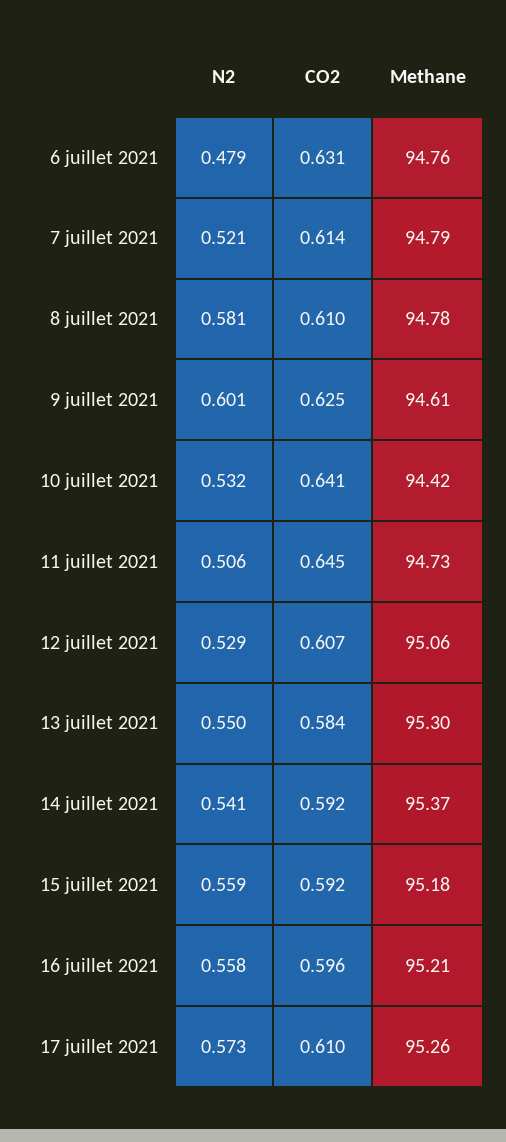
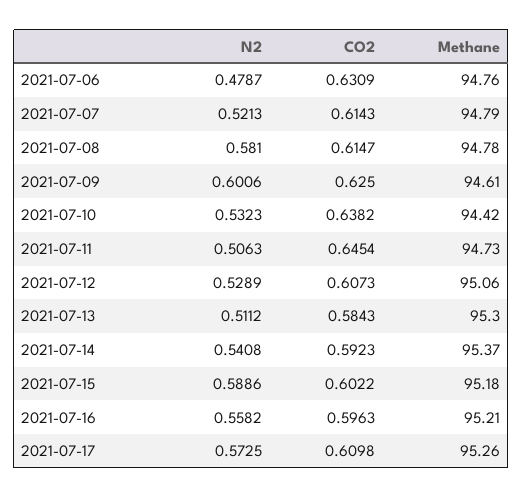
  {
    "N2": {
      "6 juillet 2021": 0.4787,
      "7 juillet 2021": 0.5213,
      "8 juillet 2021": 0.581,
      "9 juillet 2021": 0.6006,
      "10 juillet 2021": 0.5323,
      "11 juillet 2021": 0.5063,
      "12 juillet 2021": 0.5289,
-     "13 juillet 2021": 0.55,
+     "13 juillet 2021": 0.5112,
      "14 juillet 2021": 0.5408,
-     "15 juillet 2021": 0.559,
+     "15 juillet 2021": 0.5886,
      "16 juillet 2021": 0.5582,
      "17 juillet 2021": 0.5725
    },
    "CO2": {
      "6 juillet 2021": 0.6309,
      "7 juillet 2021": 0.6143,
-     "8 juillet 2021": 0.61,
+     "8 juillet 2021": 0.6147,
      "9 juillet 2021": 0.625,
-     "10 juillet 2021": 0.641,
+     "10 juillet 2021": 0.6382,
      "11 juillet 2021": 0.6454,
      "12 juillet 2021": 0.6073,
      "13 juillet 2021": 0.5843,
      "14 juillet 2021": 0.5923,
-     "15 juillet 2021": 0.592,
+     "15 juillet 2021": 0.6022,
      "16 juillet 2021": 0.5963,
      "17 juillet 2021": 0.6098
    },
    "Methane": {
      "6 juillet 2021": 94.76,
      "7 juillet 2021": 94.79,
      "8 juillet 2021": 94.78,
      "9 juillet 2021": 94.61,
      "10 juillet 2021": 94.42,
      "11 juillet 2021": 94.73,
      "12 juillet 2021": 95.06,
      "13 juillet 2021": 95.3,
      "14 juillet 2021": 95.37,
      "15 juillet 2021": 95.18,
      "16 juillet 2021": 95.21,
      "17 juillet 2021": 95.26
    }
  }

